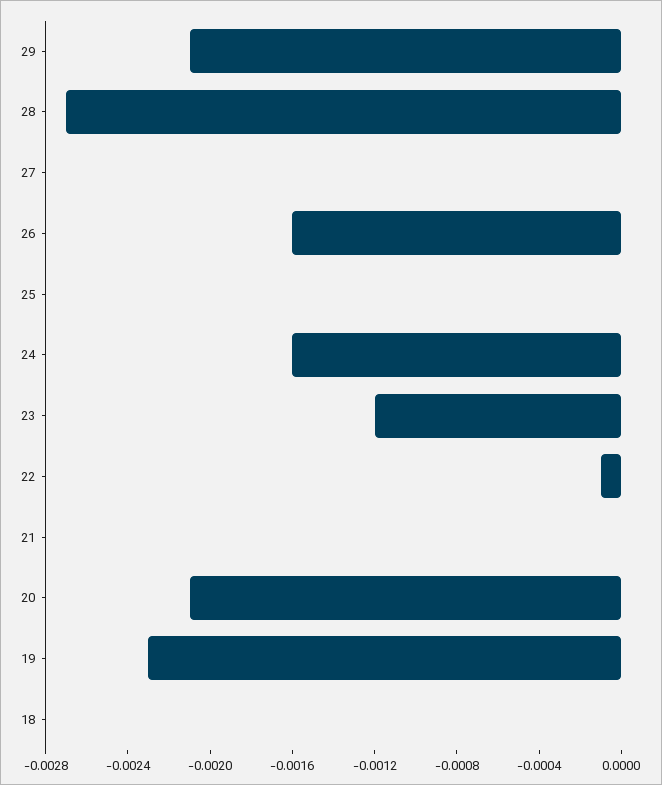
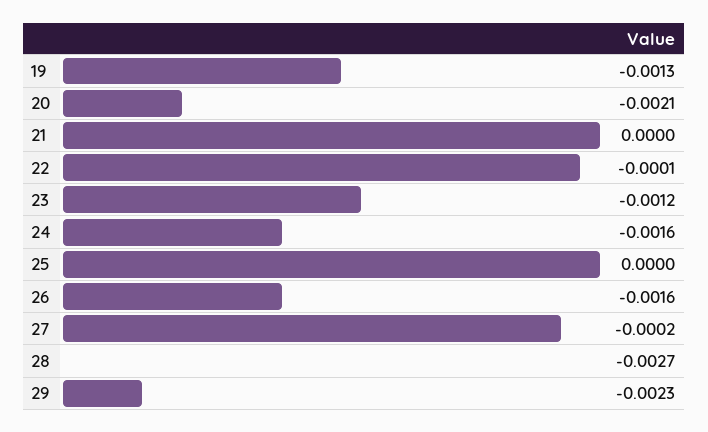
  {
-   "29": -0.0021,
+   "29": -0.0023,
    "28": -0.0027,
-   "27": 0,
+   "27": -0.0002,
    "26": -0.0016,
    "25": 0,
    "24": -0.0016,
    "23": -0.0012,
    "22": -0.0001,
    "21": 0,
    "20": -0.0021,
-   "19": -0.0023,
+   "19": -0.0013
-   "18": 0
  }

